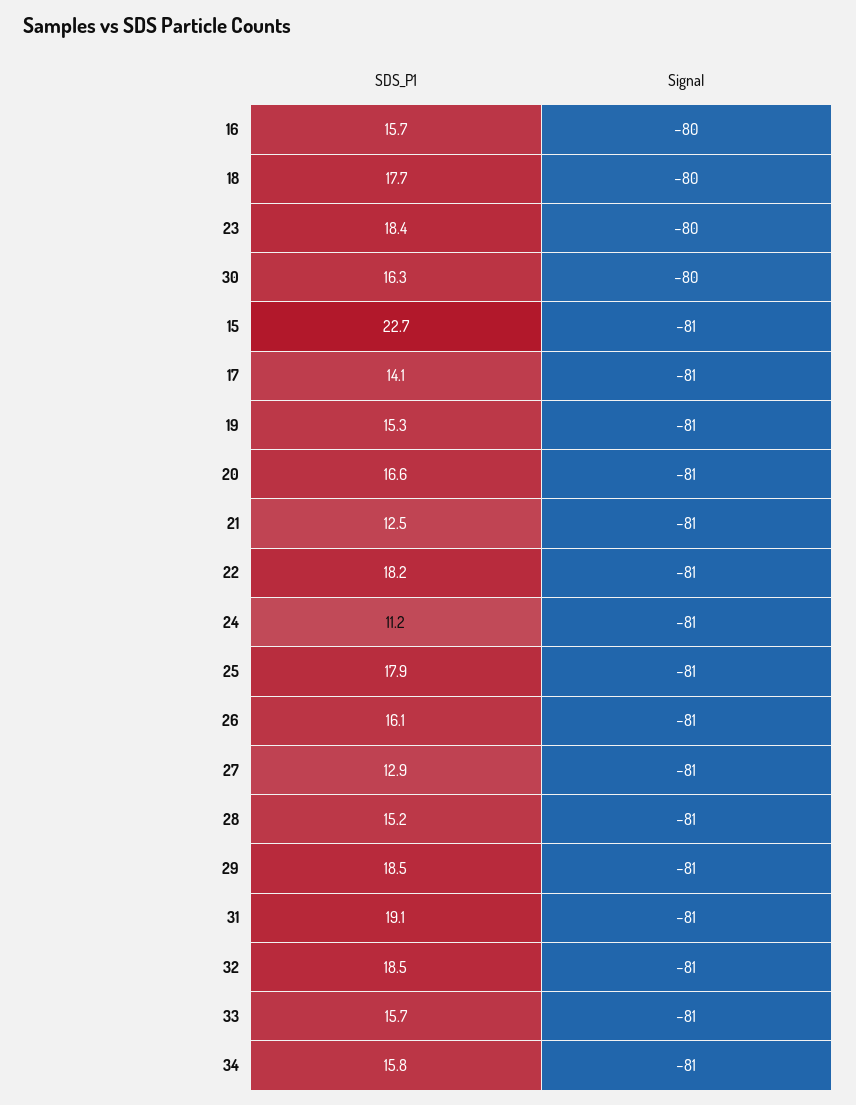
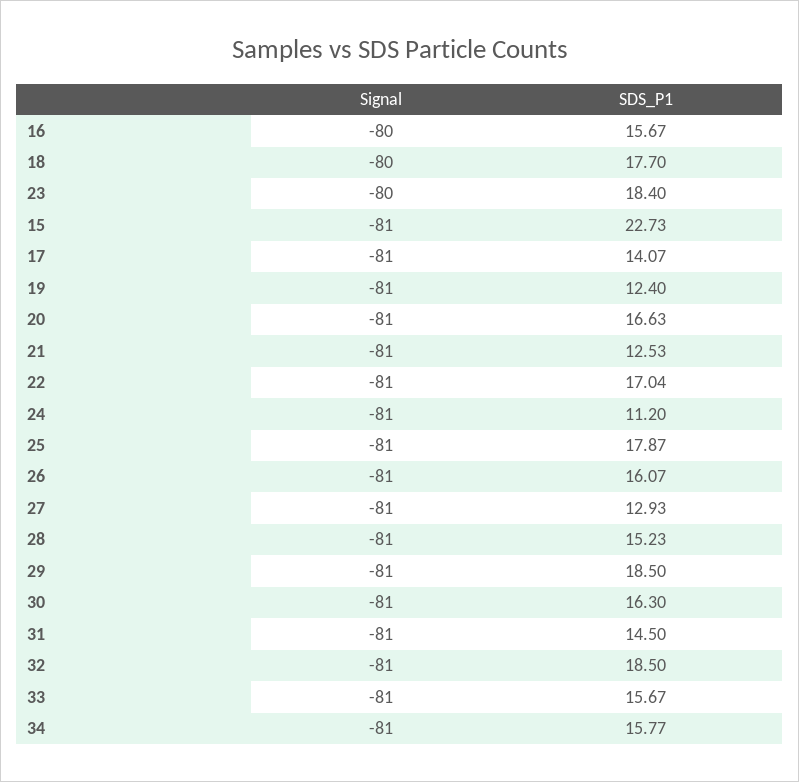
  {
    "SDS_P1": {
      "16": 15.67,
      "18": 17.7,
      "23": 18.4,
      "30": 16.3,
      "15": 22.73,
      "17": 14.07,
-     "19": 15.3,
+     "19": 12.4,
      "20": 16.63,
      "21": 12.53,
-     "22": 18.2,
+     "22": 17.04,
      "24": 11.2,
      "25": 17.87,
      "26": 16.07,
      "27": 12.93,
      "28": 15.23,
      "29": 18.5,
-     "31": 19.1,
+     "31": 14.5,
      "32": 18.5,
      "33": 15.67,
      "34": 15.77
    },
    "Signal": {
      "16": -80,
      "18": -80,
      "23": -80,
-     "30": -80,
+     "30": -81,
      "15": -81,
      "17": -81,
      "19": -81,
      "20": -81,
      "21": -81,
      "22": -81,
      "24": -81,
      "25": -81,
      "26": -81,
      "27": -81,
      "28": -81,
      "29": -81,
      "31": -81,
      "32": -81,
      "33": -81,
      "34": -81
    }
  }

